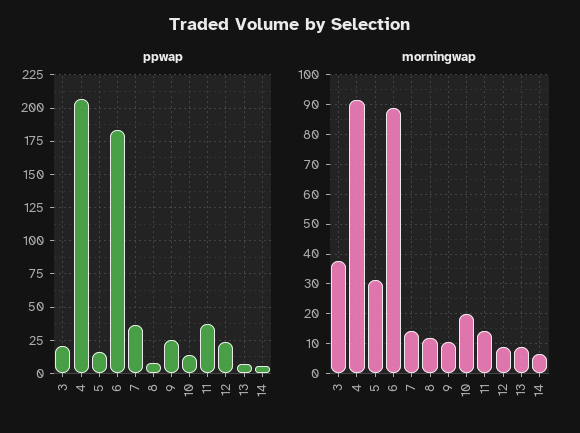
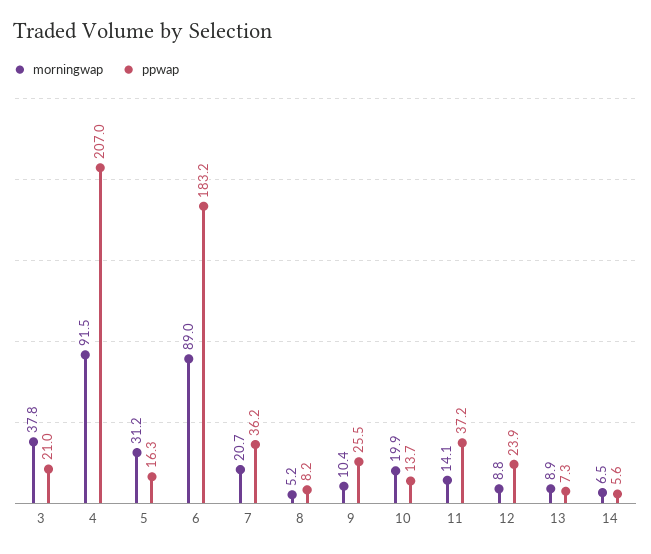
  {
    "ppwap": {
      "3": 21,
      "4": 207,
      "5": 16.3,
      "6": 183.2,
      "7": 36.2,
      "8": 8.2,
      "9": 25.5,
      "10": 13.7,
      "11": 37.2,
      "12": 23.9,
      "13": 7.3,
      "14": 5.6
    },
    "morningwap": {
      "3": 37.8,
      "4": 91.5,
      "5": 31.2,
      "6": 89,
-     "7": 15,
+     "7": 20.7,
-     "8": 12.5,
+     "8": 5.2,
      "9": 10.4,
      "10": 19.9,
      "11": 14.1,
      "12": 8.8,
      "13": 8.9,
      "14": 6.5
    }
  }

